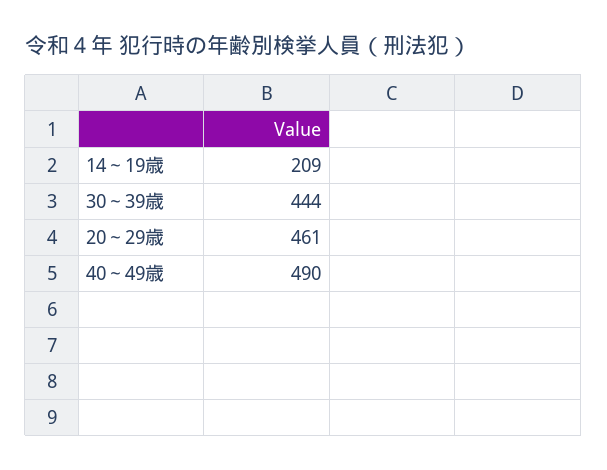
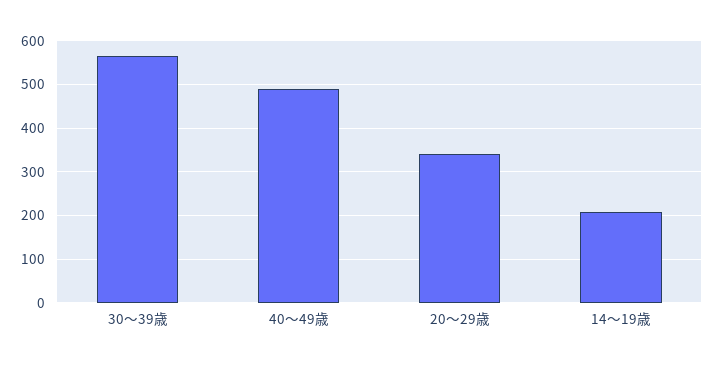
  {
    "14～19歳": 209,
-   "30～39歳": 444,
+   "30～39歳": 560,
-   "20～29歳": 461,
+   "20～29歳": 340,
    "40～49歳": 490
  }

